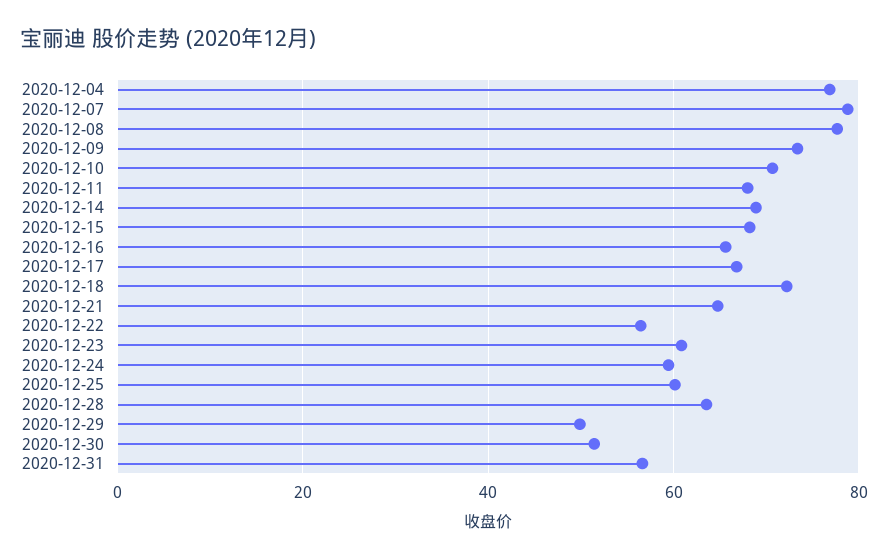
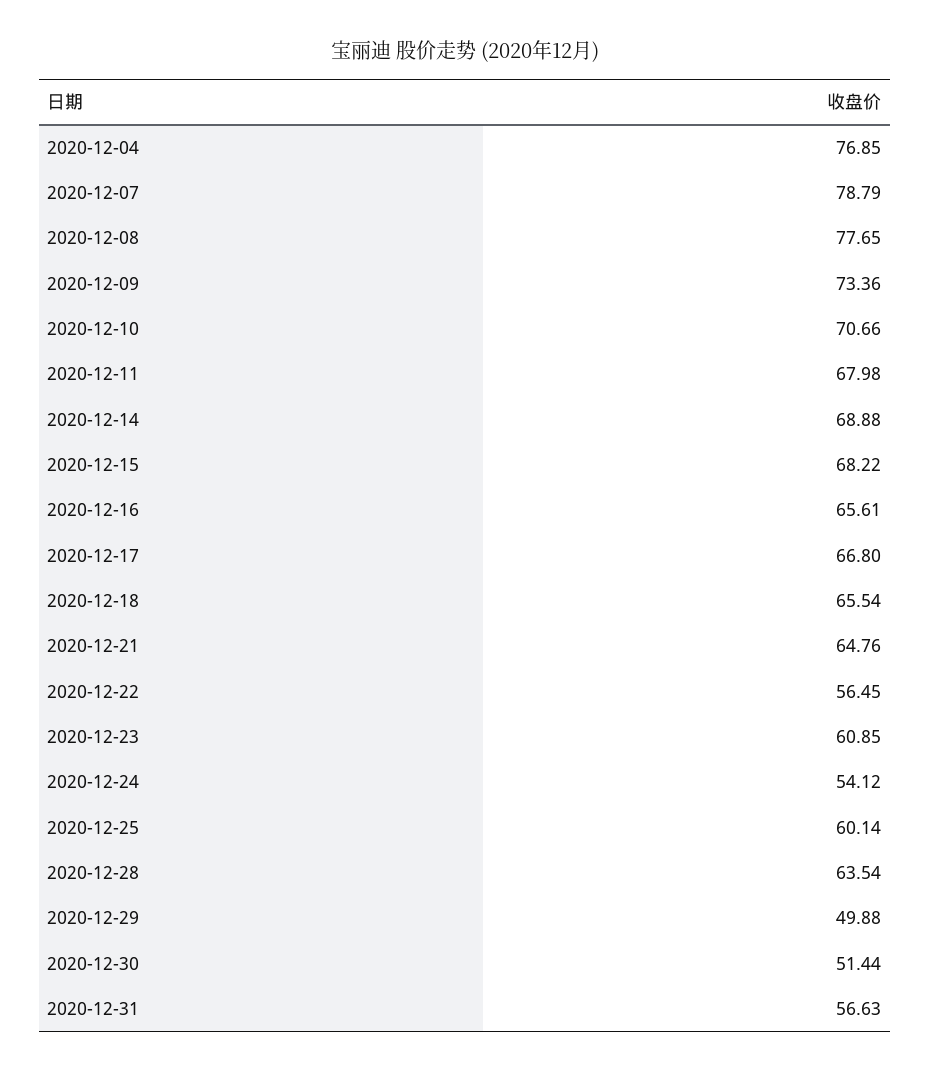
  {
    "2020-12-04": 76.85,
    "2020-12-07": 78.79,
    "2020-12-08": 77.65,
    "2020-12-09": 73.36,
    "2020-12-10": 70.66,
    "2020-12-11": 67.98,
    "2020-12-14": 68.88,
    "2020-12-15": 68.22,
    "2020-12-16": 65.61,
    "2020-12-17": 66.8,
-   "2020-12-18": 72,
+   "2020-12-18": 65.54,
    "2020-12-21": 64.76,
    "2020-12-22": 56.45,
    "2020-12-23": 60.85,
-   "2020-12-24": 60,
+   "2020-12-24": 54.12,
    "2020-12-25": 60.14,
    "2020-12-28": 63.54,
    "2020-12-29": 49.88,
    "2020-12-30": 51.44,
    "2020-12-31": 56.63
  }

